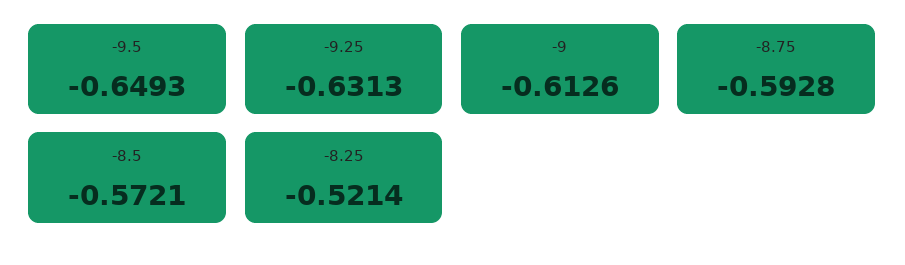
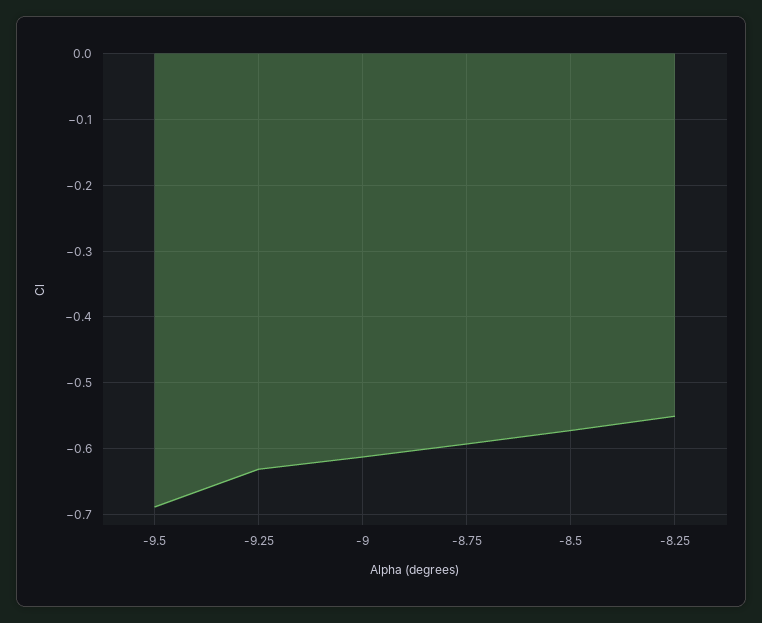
  {
-   "-9.5": -0.6493,
+   "-9.5": -0.69,
    "-9.25": -0.6313,
    "-9": -0.6126,
    "-8.75": -0.5928,
    "-8.5": -0.5721,
-   "-8.25": -0.5214
+   "-8.25": -0.55
  }

